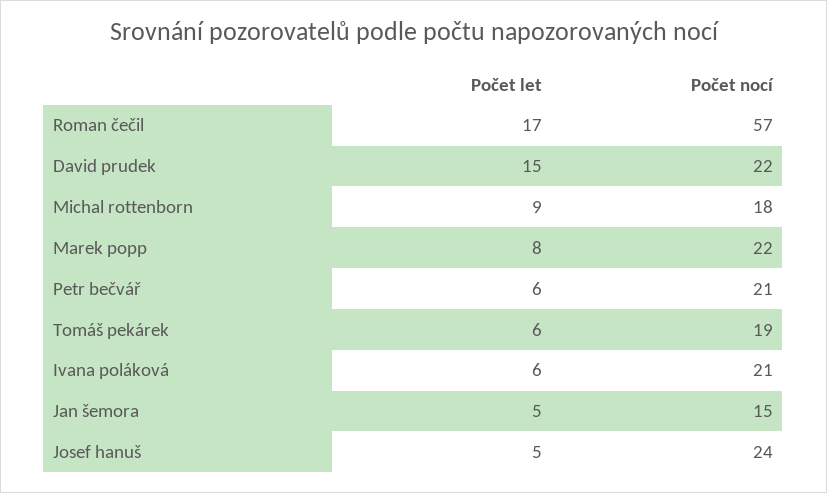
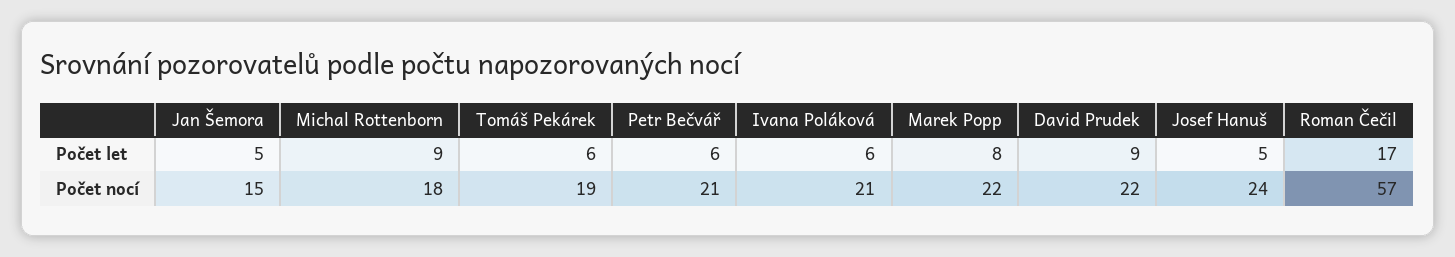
  {
    "Počet let": {
      "Roman čečil": 17,
-     "David prudek": 15,
+     "David prudek": 9,
      "Michal rottenborn": 9,
      "Marek popp": 8,
      "Petr bečvář": 6,
      "Tomáš pekárek": 6,
      "Ivana poláková": 6,
      "Jan šemora": 5,
      "Josef hanuš": 5
    },
    "Počet nocí": {
      "Roman čečil": 57,
      "David prudek": 22,
      "Michal rottenborn": 18,
      "Marek popp": 22,
      "Petr bečvář": 21,
      "Tomáš pekárek": 19,
      "Ivana poláková": 21,
      "Jan šemora": 15,
      "Josef hanuš": 24
    }
  }

